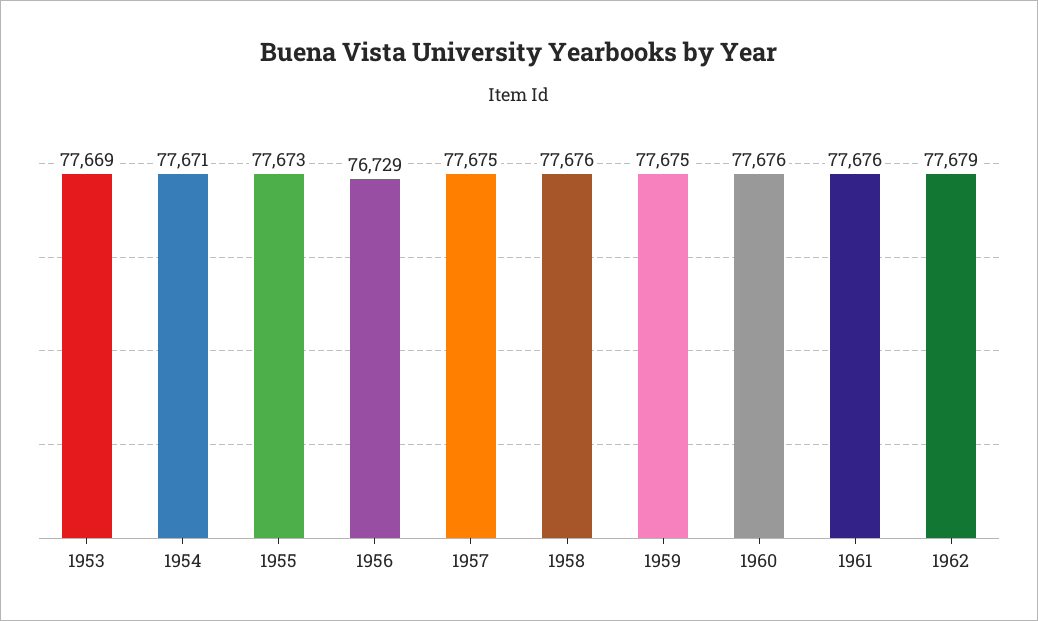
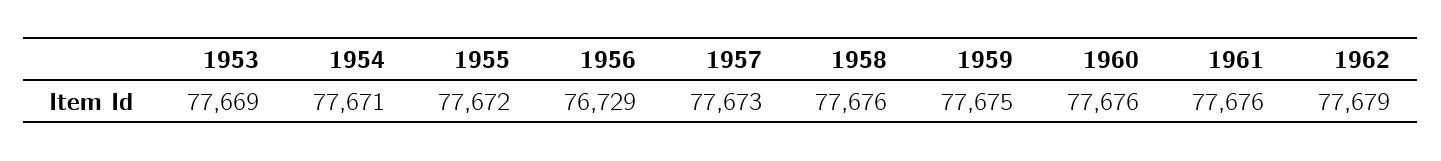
  {
    "1953": 77669,
    "1954": 77671,
-   "1955": 77673,
+   "1955": 77672,
    "1956": 76729,
-   "1957": 77675,
+   "1957": 77673,
    "1958": 77676,
    "1959": 77675,
    "1960": 77676,
    "1961": 77676,
    "1962": 77679
  }

